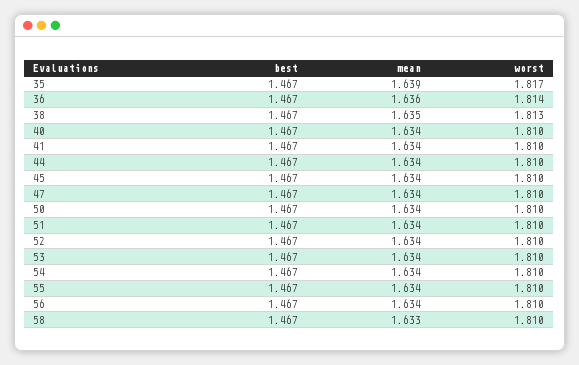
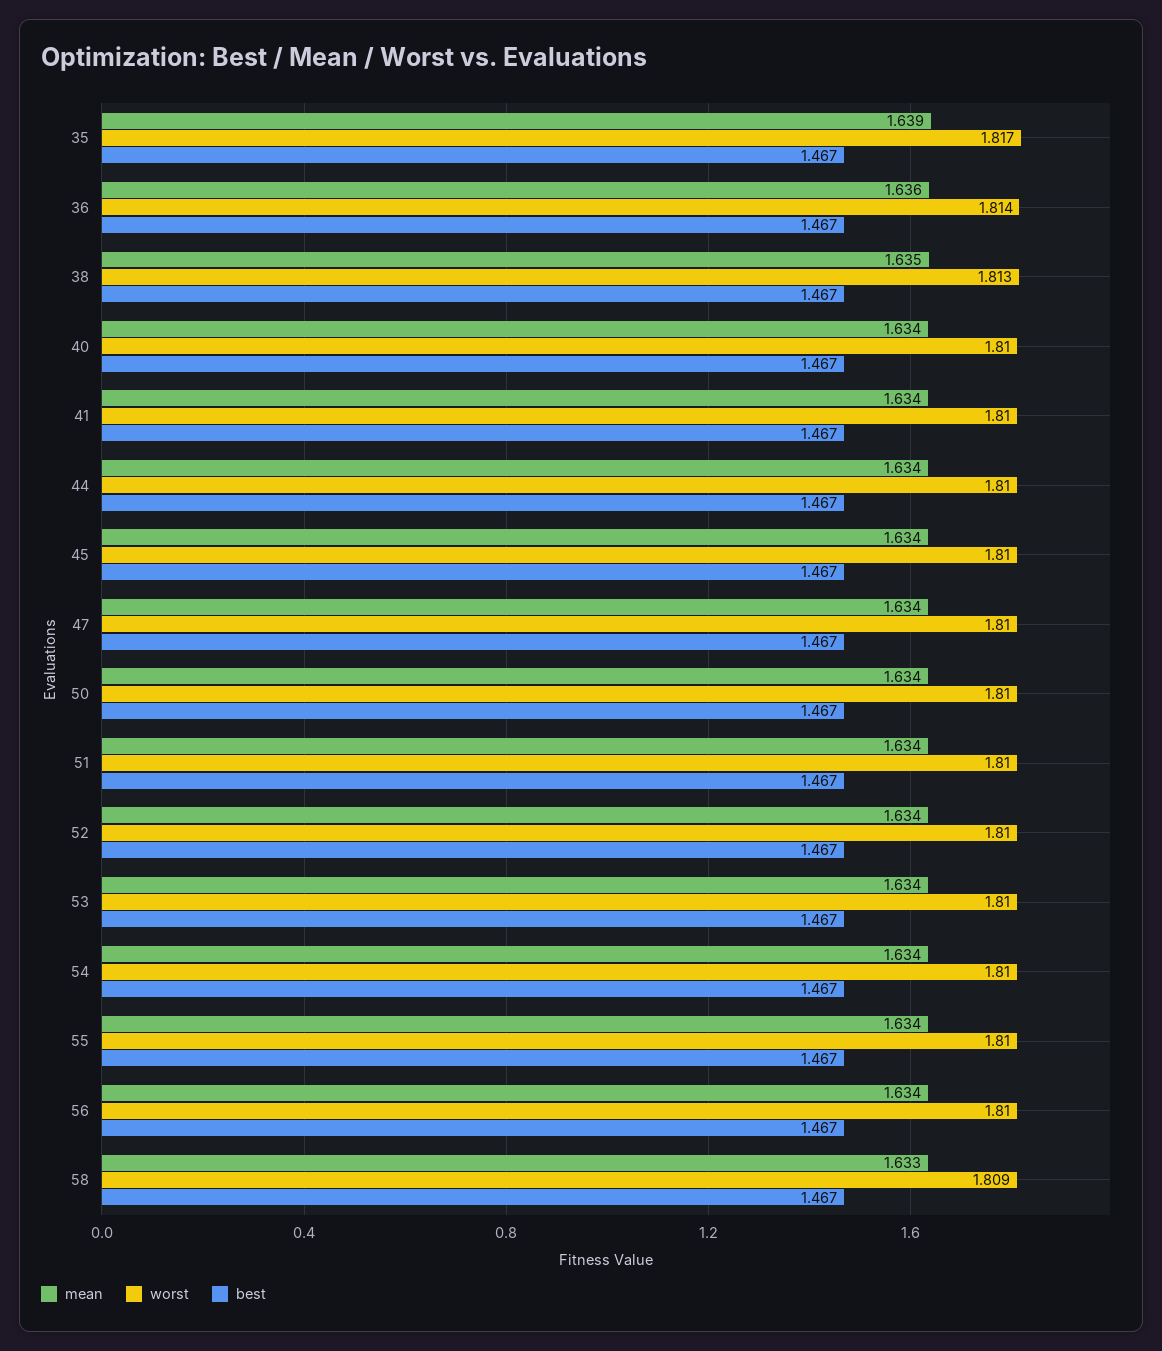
  {
    "best": {
      "35": 1.467,
      "36": 1.467,
      "38": 1.467,
      "40": 1.467,
      "41": 1.467,
      "44": 1.467,
      "45": 1.467,
      "47": 1.467,
      "50": 1.467,
      "51": 1.467,
      "52": 1.467,
      "53": 1.467,
      "54": 1.467,
      "55": 1.467,
      "56": 1.467,
      "58": 1.467
    },
    "mean": {
      "35": 1.639,
      "36": 1.636,
      "38": 1.635,
      "40": 1.634,
      "41": 1.634,
      "44": 1.634,
      "45": 1.634,
      "47": 1.634,
      "50": 1.634,
      "51": 1.634,
      "52": 1.634,
      "53": 1.634,
      "54": 1.634,
      "55": 1.634,
      "56": 1.634,
      "58": 1.633
    },
    "worst": {
      "35": 1.817,
      "36": 1.814,
      "38": 1.813,
      "40": 1.81,
      "41": 1.81,
      "44": 1.81,
      "45": 1.81,
      "47": 1.81,
      "50": 1.81,
      "51": 1.81,
      "52": 1.81,
      "53": 1.81,
      "54": 1.81,
      "55": 1.81,
      "56": 1.81,
-     "58": 1.81
+     "58": 1.809
    }
  }

